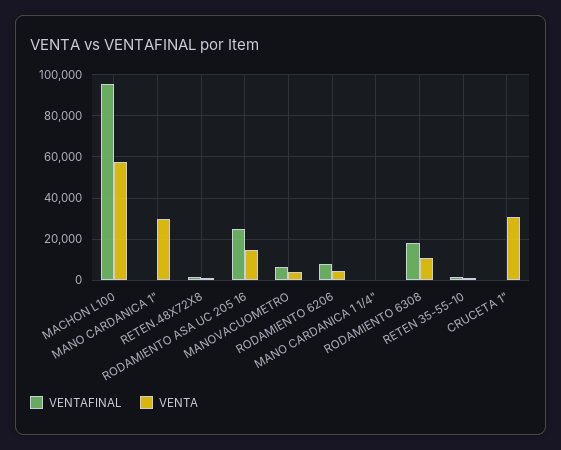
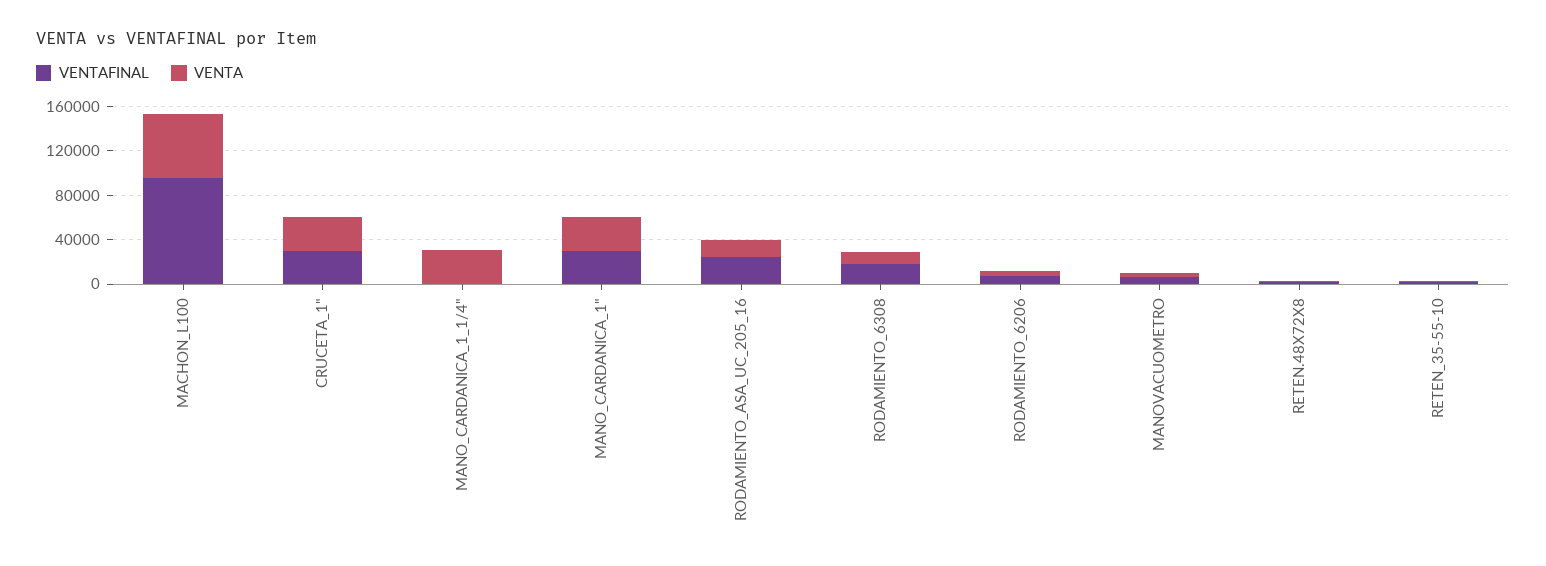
  {
    "VENTAFINAL": {
      "MACHON L100": 95000,
-     "MANO CARDANICA 1\"": 0,
+     "MANO CARDANICA 1\"": 30000,
      "RETEN.48X72X8": 0,
      "RODAMIENTO ASA UC 205 16": 25000,
      "MANOVACUOMETRO": 5000,
      "RODAMIENTO 6206": 10000,
      "MANO CARDANICA 1 1/4\"": 0,
      "RODAMIENTO 6308": 20000,
      "RETEN 35-55-10": 0,
-     "CRUCETA 1\"": 0
+     "CRUCETA 1\"": 30000
    },
    "VENTA": {
      "MACHON L100": 55000,
      "MANO CARDANICA 1\"": 30000,
      "RETEN.48X72X8": 0,
      "RODAMIENTO ASA UC 205 16": 15000,
      "MANOVACUOMETRO": 5000,
      "RODAMIENTO 6206": 5000,
-     "MANO CARDANICA 1 1/4\"": 0,
+     "MANO CARDANICA 1 1/4\"": 30000,
      "RODAMIENTO 6308": 10000,
      "RETEN 35-55-10": 0,
      "CRUCETA 1\"": 30000
    }
  }

